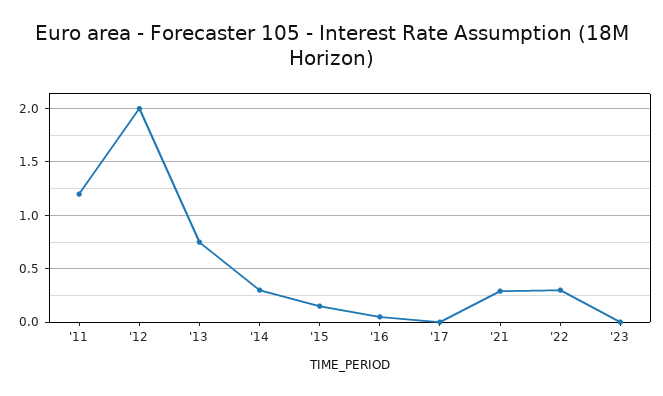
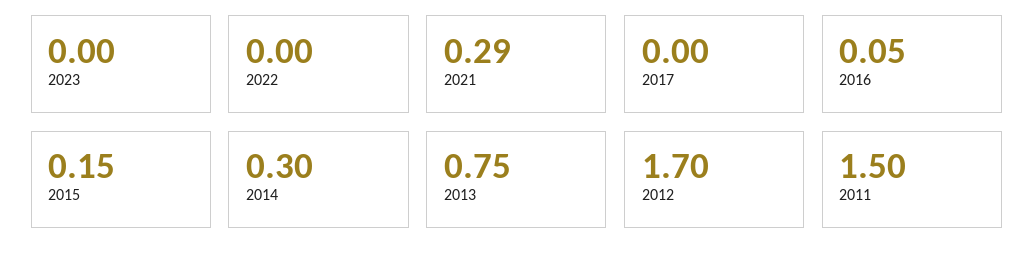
  {
-   "'11": 1.2,
+   "'11": 1.5,
-   "'12": 2,
+   "'12": 1.7,
    "'13": 0.75,
    "'14": 0.3,
    "'15": 0.15,
    "'16": 0.05,
    "'17": 0,
    "'21": 0.29,
-   "'22": 0.3,
+   "'22": 0,
    "'23": 0
  }

